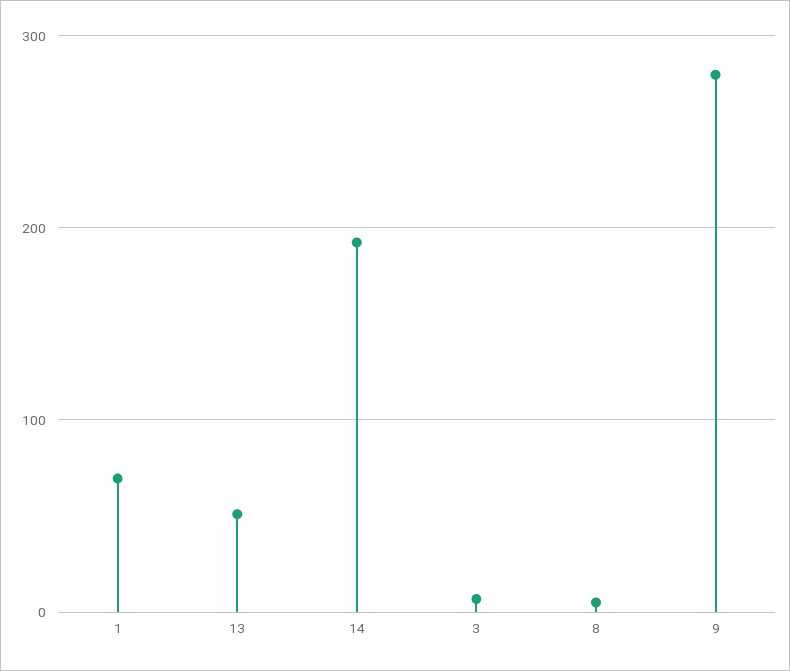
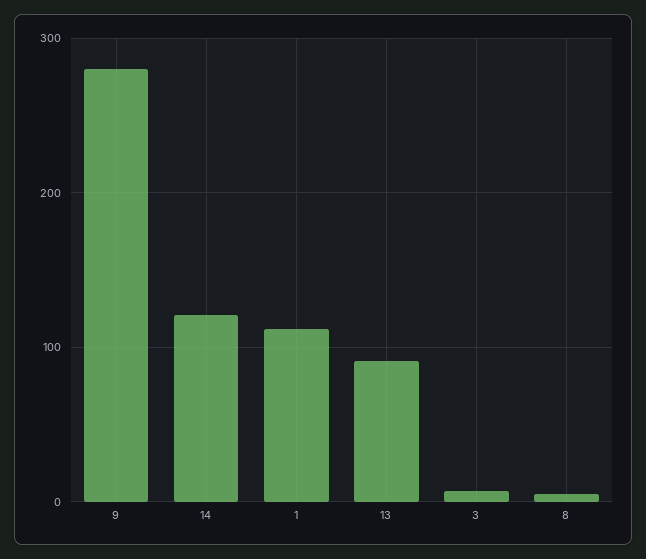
  {
-   "1": 70,
+   "1": 110,
-   "13": 50,
+   "13": 90,
-   "14": 190,
+   "14": 120,
    "3": 10,
    "8": 10,
    "9": 280
  }

